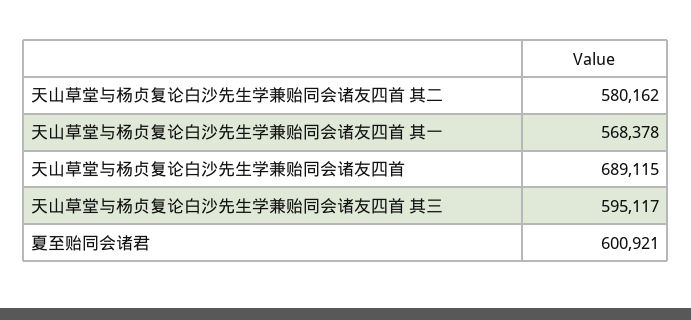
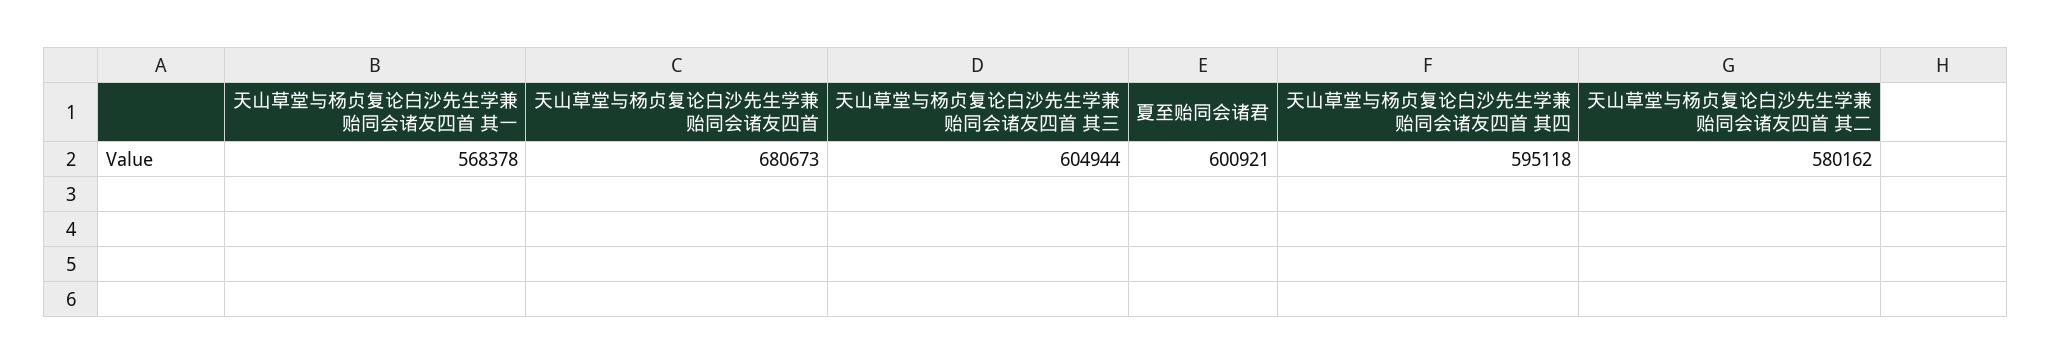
  {
    "天山草堂与杨贞复论白沙先生学兼贻同会诸友四首 其二": 580162,
    "天山草堂与杨贞复论白沙先生学兼贻同会诸友四首 其一": 568378,
-   "天山草堂与杨贞复论白沙先生学兼贻同会诸友四首": 689115,
+   "天山草堂与杨贞复论白沙先生学兼贻同会诸友四首": 680673,
-   "天山草堂与杨贞复论白沙先生学兼贻同会诸友四首 其三": 595117,
+   "天山草堂与杨贞复论白沙先生学兼贻同会诸友四首 其三": 604944,
-   "夏至贻同会诸君": 600921
+   "夏至贻同会诸君": 600921,
+   "天山草堂与杨贞复论白沙先生学兼贻同会诸友四首 其四": 595118
  }

